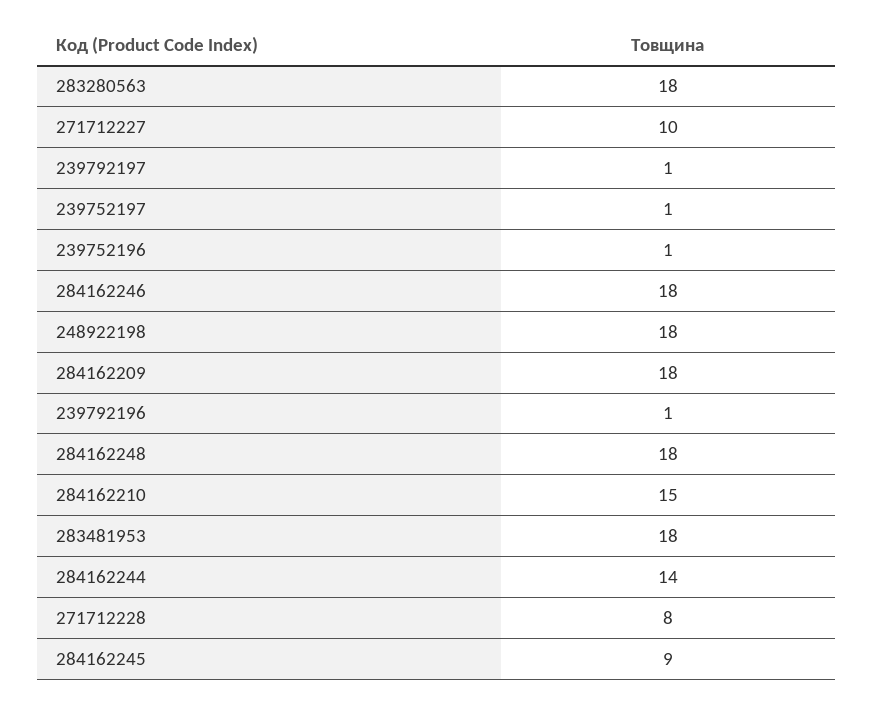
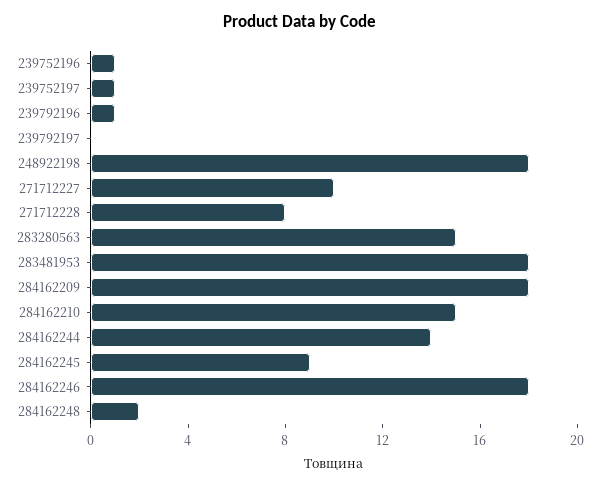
  {
-   "283280563": 18,
+   "283280563": 15,
    "271712227": 10,
-   "239792197": 1,
+   "239792197": 0,
    "239752197": 1,
    "239752196": 1,
    "284162246": 18,
    "248922198": 18,
    "284162209": 18,
    "239792196": 1,
-   "284162248": 18,
+   "284162248": 2,
    "284162210": 15,
    "283481953": 18,
    "284162244": 14,
    "271712228": 8,
    "284162245": 9
  }

